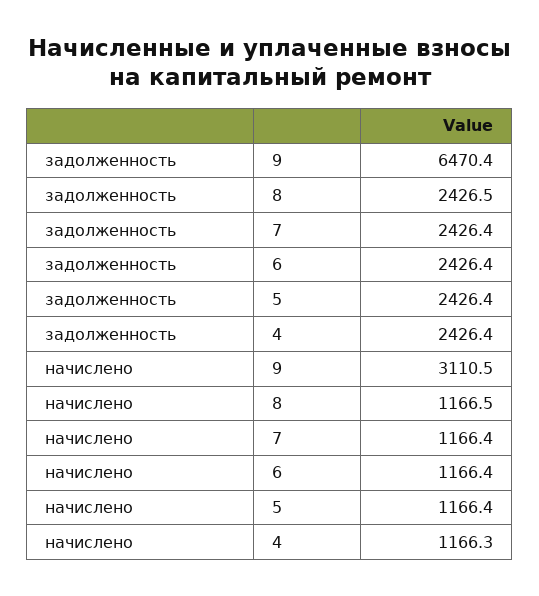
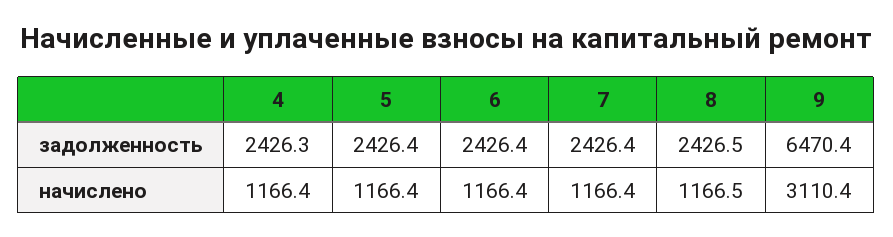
  {
    "задолженность": {
      "9": 6470.4,
      "8": 2426.5,
      "7": 2426.4,
      "6": 2426.4,
      "5": 2426.4,
-     "4": 2426.4
+     "4": 2426.3
    },
    "начислено": {
-     "9": 3110.5,
+     "9": 3110.4,
      "8": 1166.5,
      "7": 1166.4,
      "6": 1166.4,
      "5": 1166.4,
-     "4": 1166.3
+     "4": 1166.4
    }
  }

